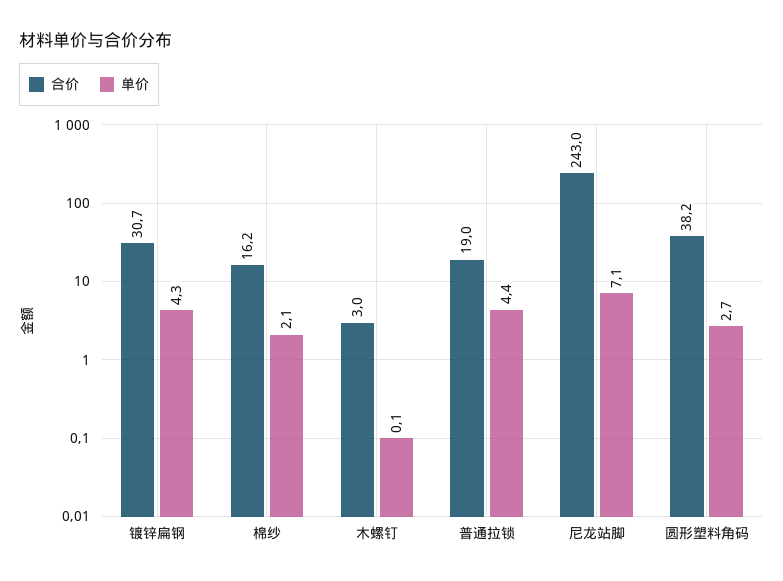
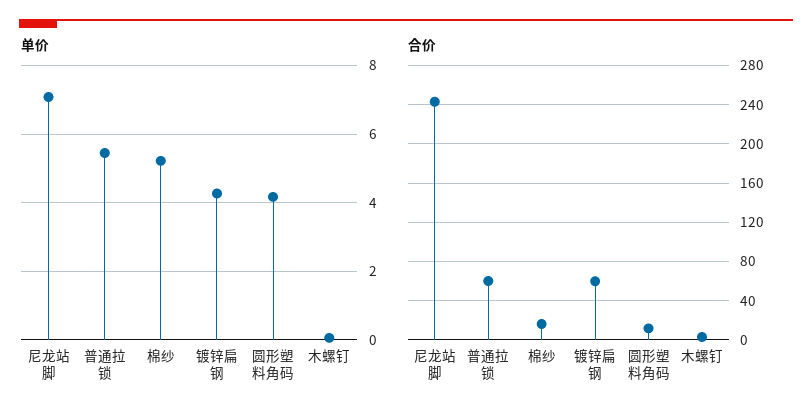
  {
    "合价": {
-     "镀锌扁钢": 30.7,
+     "镀锌扁钢": 60,
      "棉纱": 16.2,
      "木螺钉": 3,
-     "普通拉锁": 19,
+     "普通拉锁": 60,
      "尼龙站脚": 243,
-     "圆形塑料角码": 38.2
+     "圆形塑料角码": 10
    },
    "单价": {
      "镀锌扁钢": 4.3,
-     "棉纱": 2.1,
+     "棉纱": 5.2,
      "木螺钉": 0.1,
-     "普通拉锁": 4.4,
+     "普通拉锁": 5.4,
      "尼龙站脚": 7.1,
-     "圆形塑料角码": 2.7
+     "圆形塑料角码": 4.2
    }
  }

